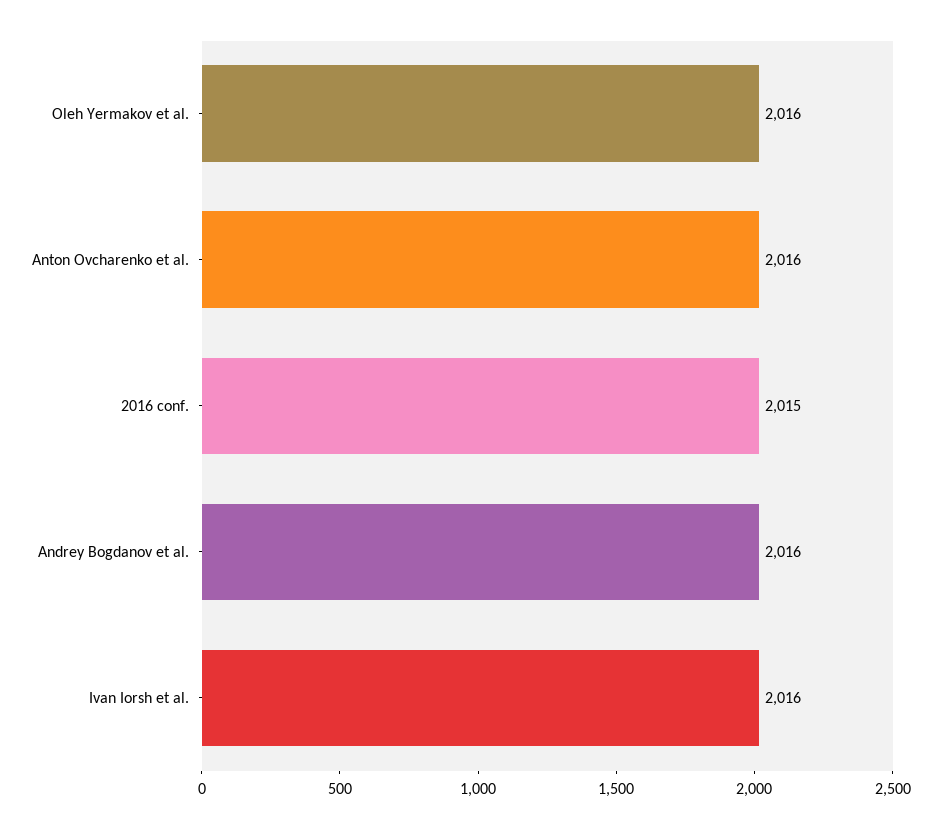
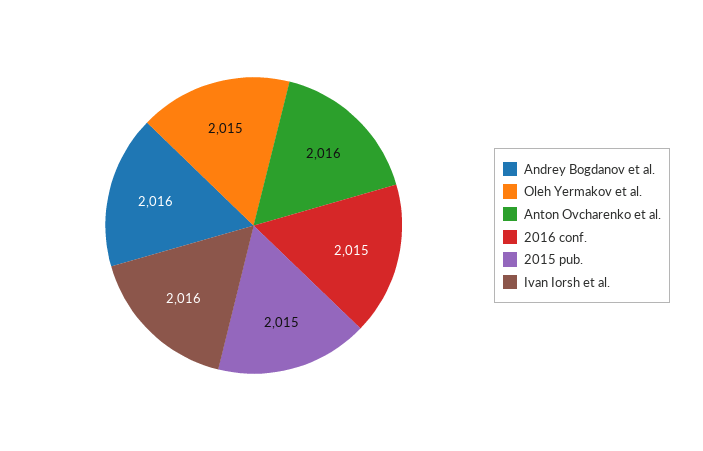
  {
-   "Oleh Yermakov et al.": 2016,
+   "Oleh Yermakov et al.": 2015,
    "Anton Ovcharenko et al.": 2016,
    "2016 conf.": 2015,
    "Andrey Bogdanov et al.": 2016,
-   "Ivan Iorsh et al.": 2016
+   "Ivan Iorsh et al.": 2016,
+   "2015 pub.": 2015
  }

